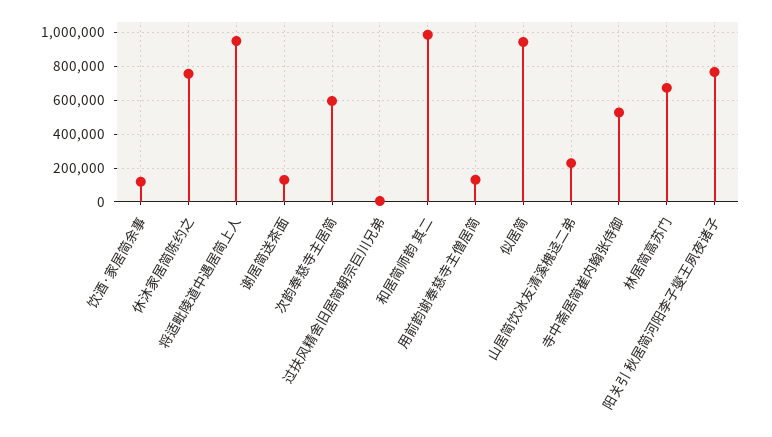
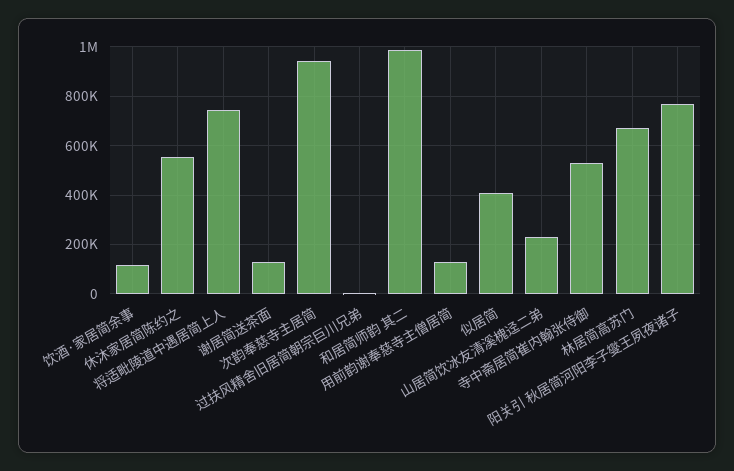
  {
    "饮酒·家居简余事": 125000,
-   "休沐家居简陈约之": 750000,
+   "休沐家居简陈约之": 550000,
-   "将适毗陵道中遇居简上人": 950000,
+   "将适毗陵道中遇居简上人": 750000,
    "谢居简送茶面": 125000,
-   "次韵奉慈寺主居简": 600000,
+   "次韵奉慈寺主居简": 950000,
    "过扶风精舍旧居简朝宗巨川兄弟": 0,
    "和居简师韵 其二": 975000,
    "用前韵谢奉慈寺主僧居简": 125000,
-   "似居简": 950000,
+   "似居简": 400000,
    "山居简饮冰友清溪槐迳二弟": 225000,
    "寺中斋居简崔内翰张侍御": 525000,
    "林居简高苏门": 675000,
    "阳关引 秋居简河阳李子燮王夙夜诸子": 775000
  }

